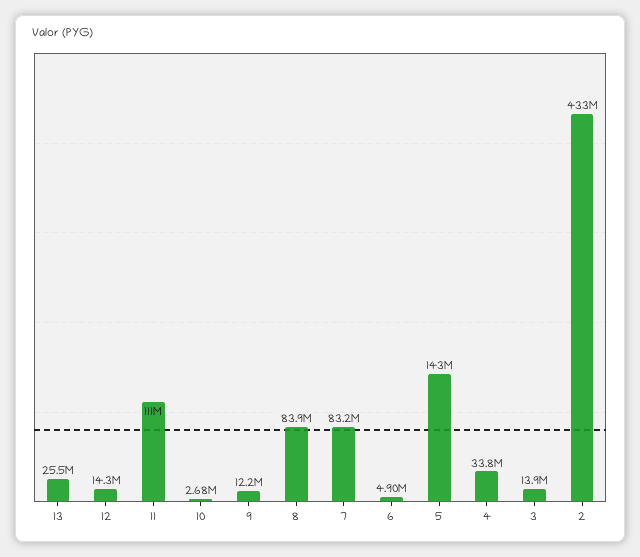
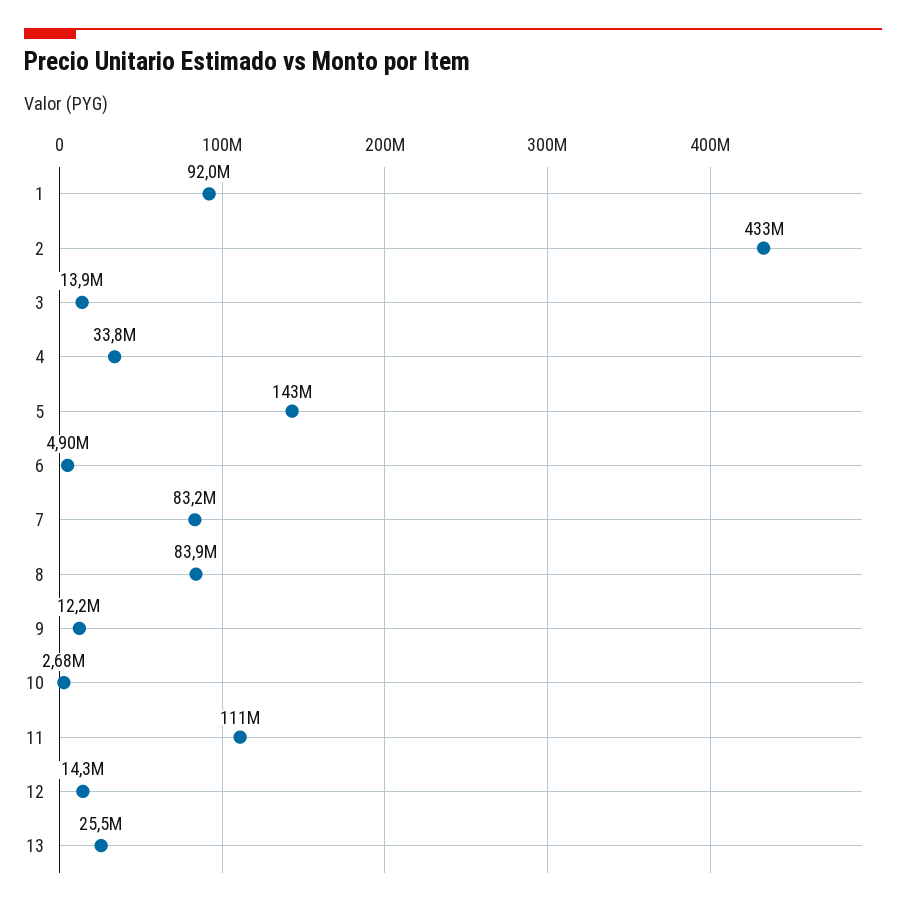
  {
    "13": 25500000,
    "12": 14300000,
    "11": 111000000,
    "10": 2680000,
    "9": 12200000,
    "8": 83900000,
    "7": 83200000,
    "6": 4900000,
    "5": 143000000,
    "4": 33800000,
    "3": 13900000,
-   "2": 433000000
+   "2": 433000000,
+   "1": 92000000
  }

